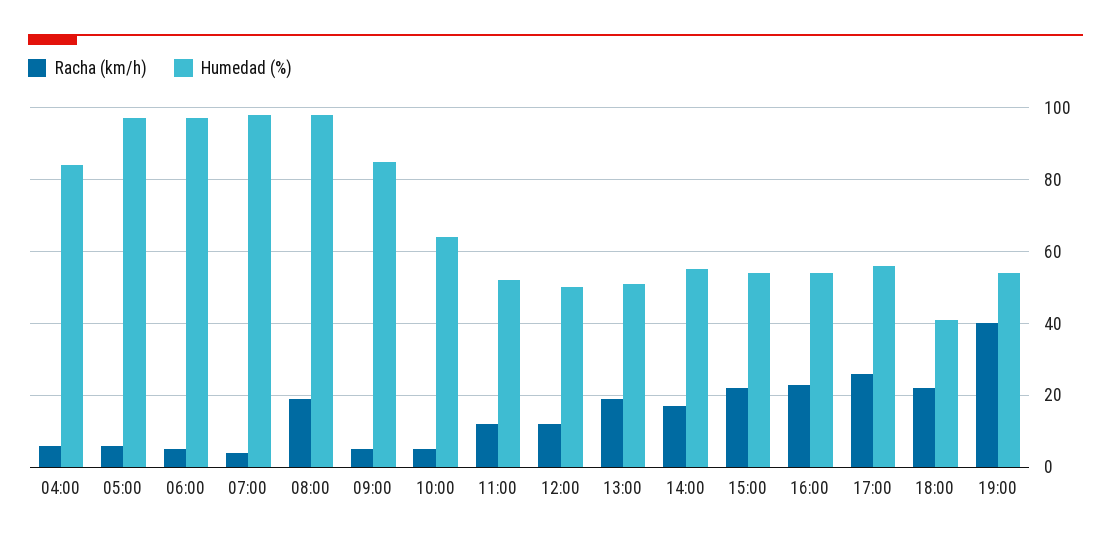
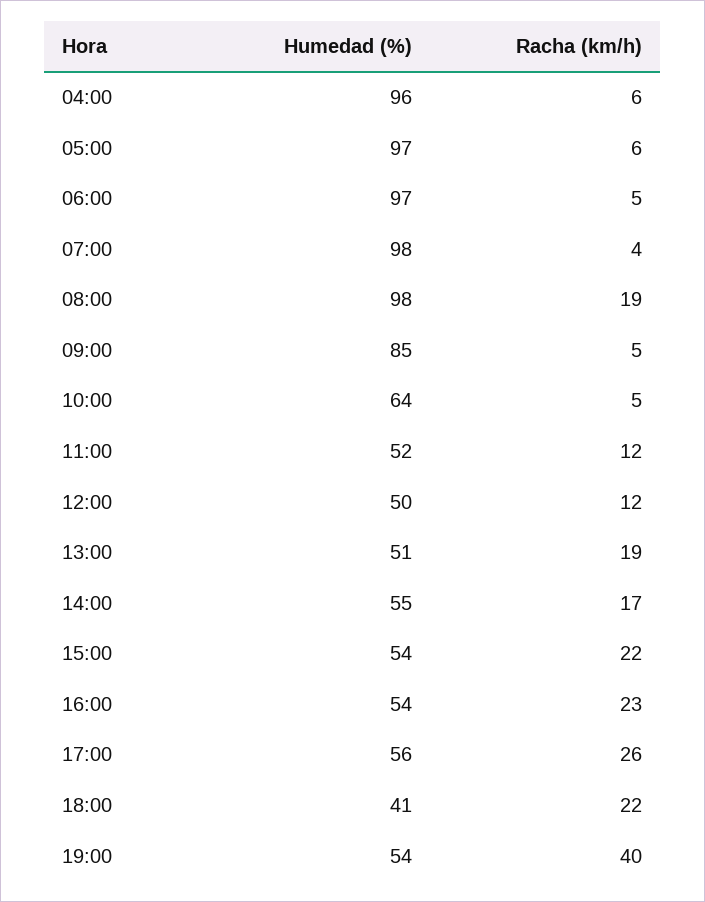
  {
    "Racha (km/h)": {
      "04:00": 6,
      "05:00": 6,
      "06:00": 5,
      "07:00": 4,
      "08:00": 19,
      "09:00": 5,
      "10:00": 5,
      "11:00": 12,
      "12:00": 12,
      "13:00": 19,
      "14:00": 17,
      "15:00": 22,
      "16:00": 23,
      "17:00": 26,
      "18:00": 22,
      "19:00": 40
    },
    "Humedad (%)": {
-     "04:00": 85,
+     "04:00": 96,
      "05:00": 97,
      "06:00": 97,
      "07:00": 98,
      "08:00": 98,
      "09:00": 85,
      "10:00": 64,
      "11:00": 52,
      "12:00": 50,
      "13:00": 51,
      "14:00": 55,
      "15:00": 54,
      "16:00": 54,
      "17:00": 56,
      "18:00": 41,
      "19:00": 54
    }
  }

